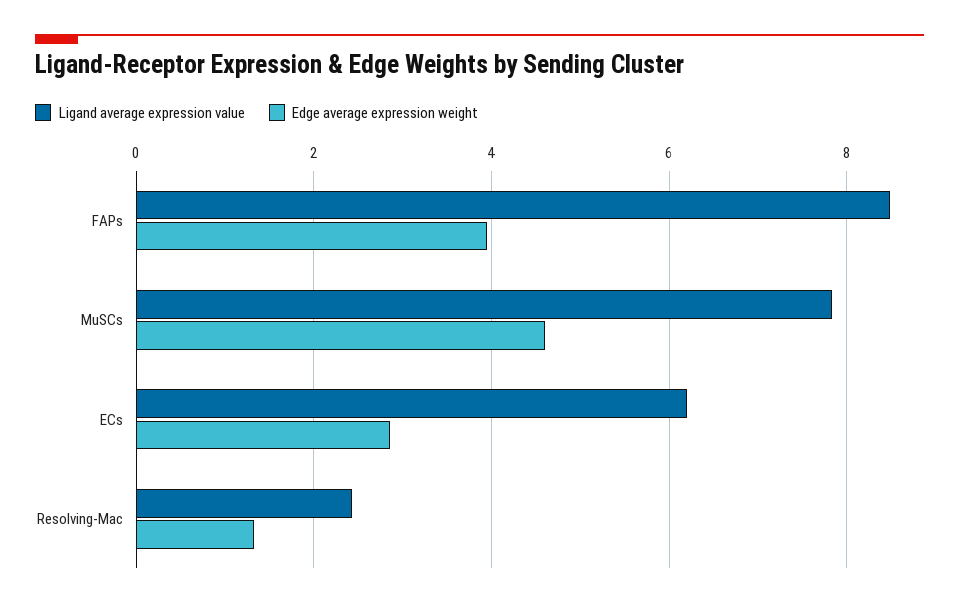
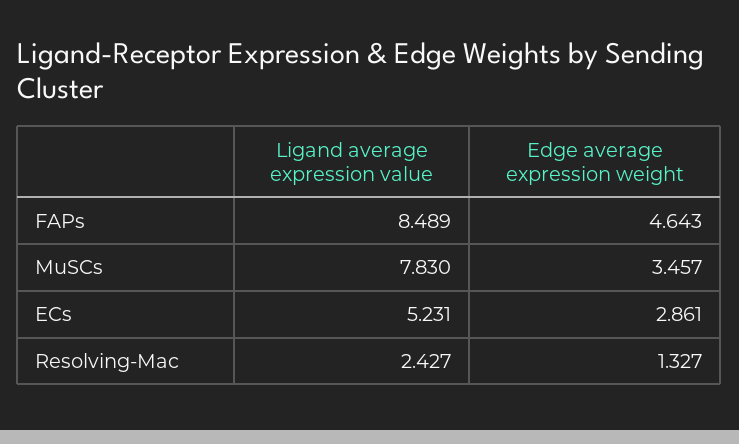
  {
    "Ligand average expression value": {
      "FAPs": 8.489,
      "MuSCs": 7.83,
-     "ECs": 6.2,
+     "ECs": 5.231,
      "Resolving-Mac": 2.427
    },
    "Edge average expression weight": {
-     "FAPs": 4,
+     "FAPs": 4.643,
-     "MuSCs": 4.6,
+     "MuSCs": 3.457,
      "ECs": 2.861,
      "Resolving-Mac": 1.327
    }
  }

